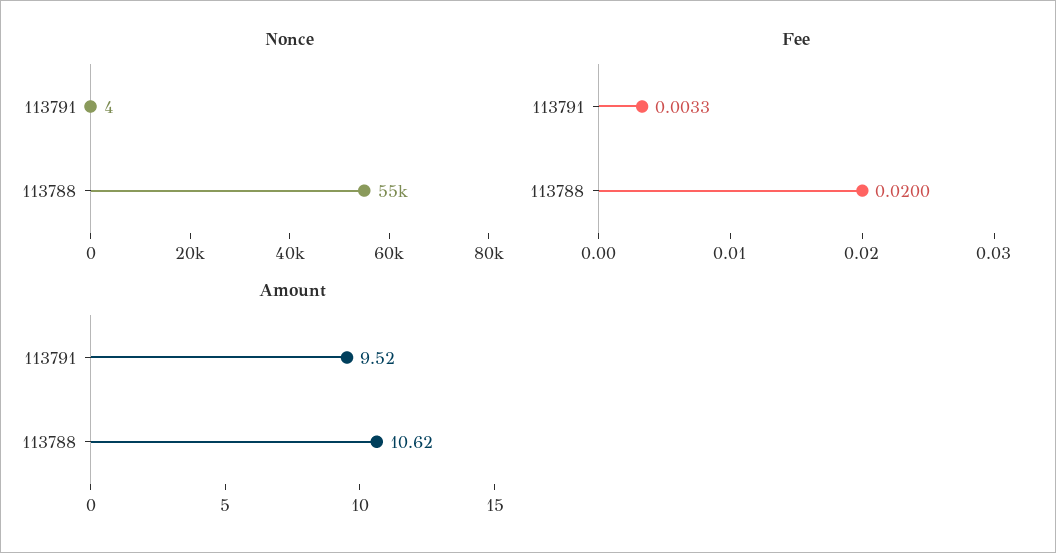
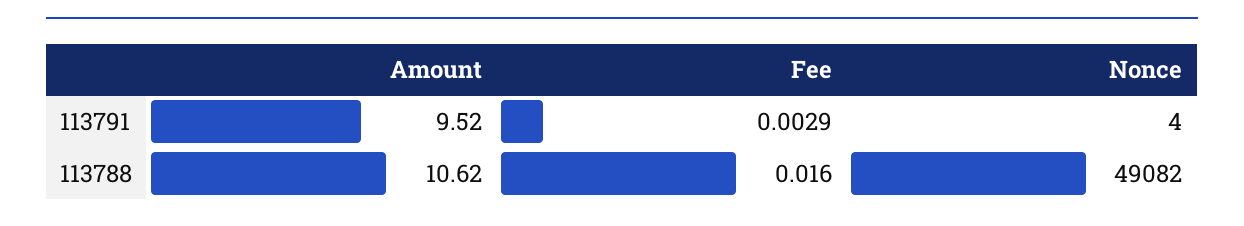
  {
    "Nonce": {
      "113791": 4,
-     "113788": 55000
+     "113788": 49082
    },
    "Fee": {
-     "113791": 0.0033,
+     "113791": 0.0029,
-     "113788": 0.02
+     "113788": 0.016
    },
    "Amount": {
      "113791": 9.52,
      "113788": 10.62
    }
  }

